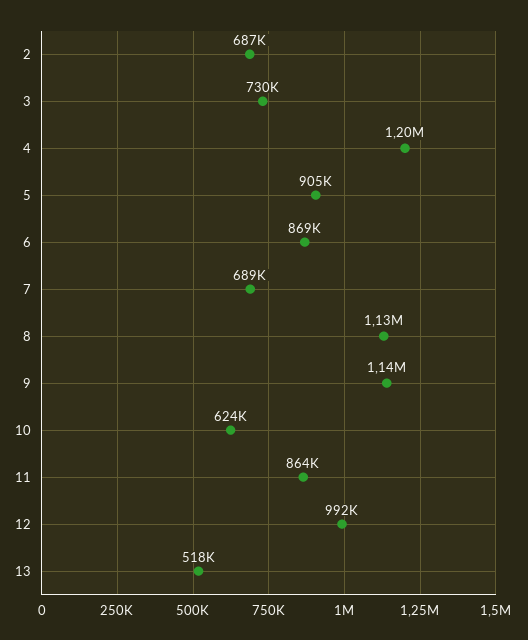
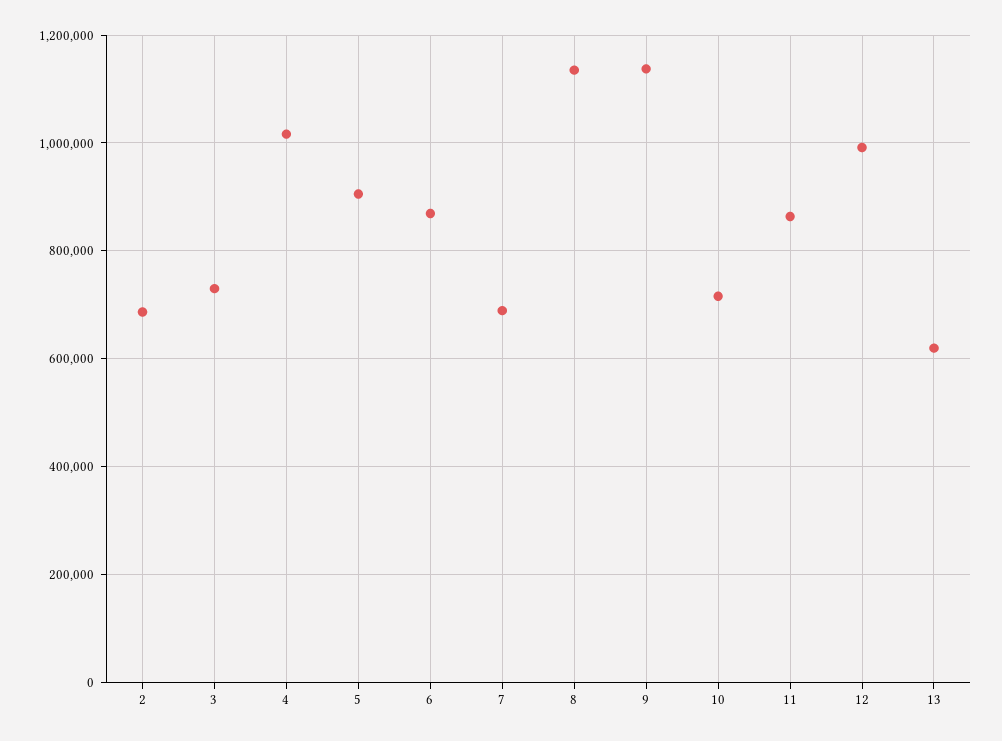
  {
    "2": 687000,
    "3": 730000,
-   "4": 1200000,
+   "4": 1020000,
    "5": 905000,
    "6": 869000,
    "7": 689000,
    "8": 1130000,
    "9": 1140000,
-   "10": 624000,
+   "10": 720000,
    "11": 864000,
    "12": 992000,
-   "13": 518000
+   "13": 620000
  }

